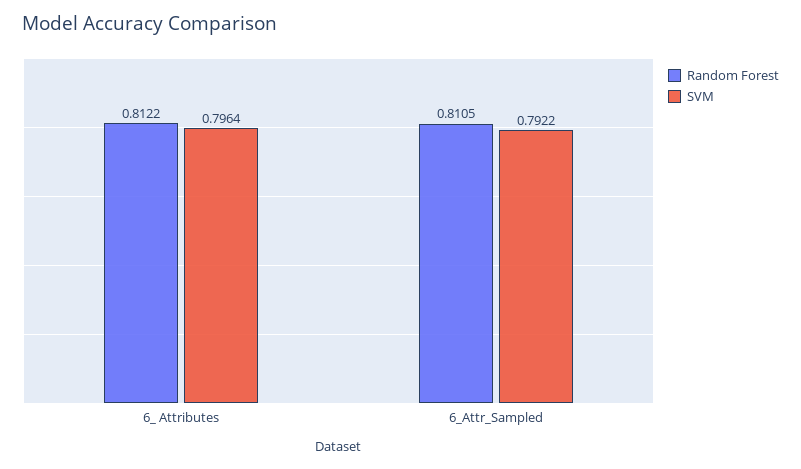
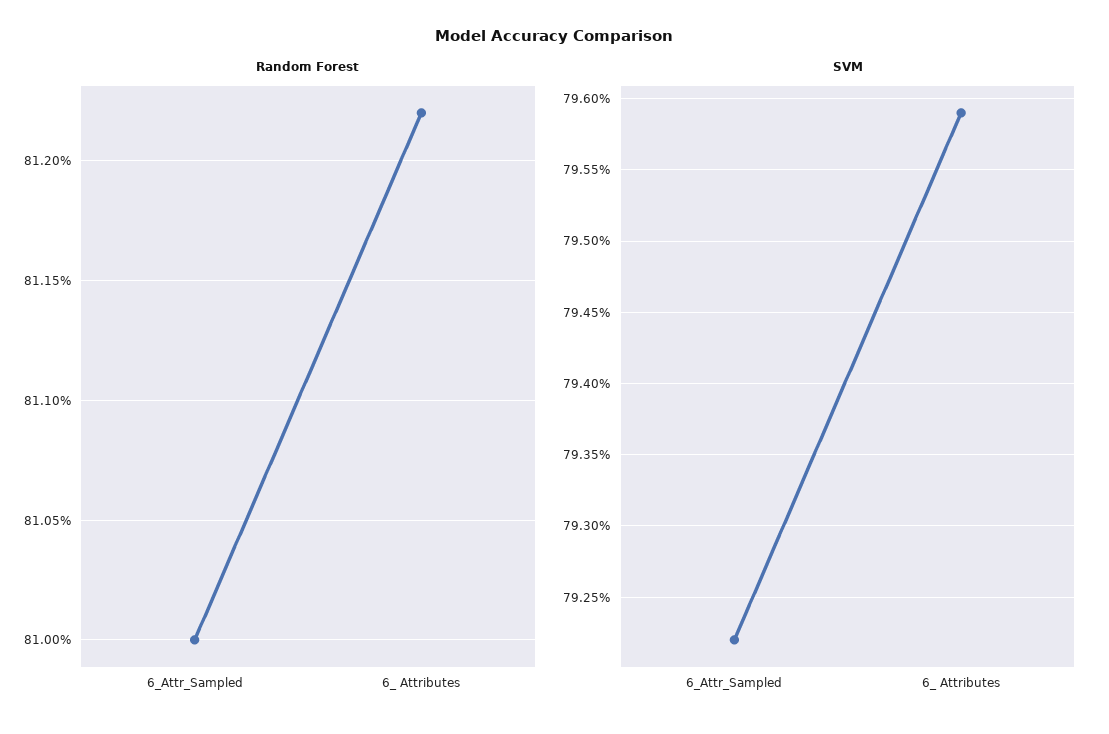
  {
    "Random Forest": {
      "6_ Attributes": 0.8122,
-     "6_Attr_Sampled": 0.8105
+     "6_Attr_Sampled": 0.81
    },
    "SVM": {
-     "6_ Attributes": 0.7964,
+     "6_ Attributes": 0.7959,
      "6_Attr_Sampled": 0.7922
    }
  }

